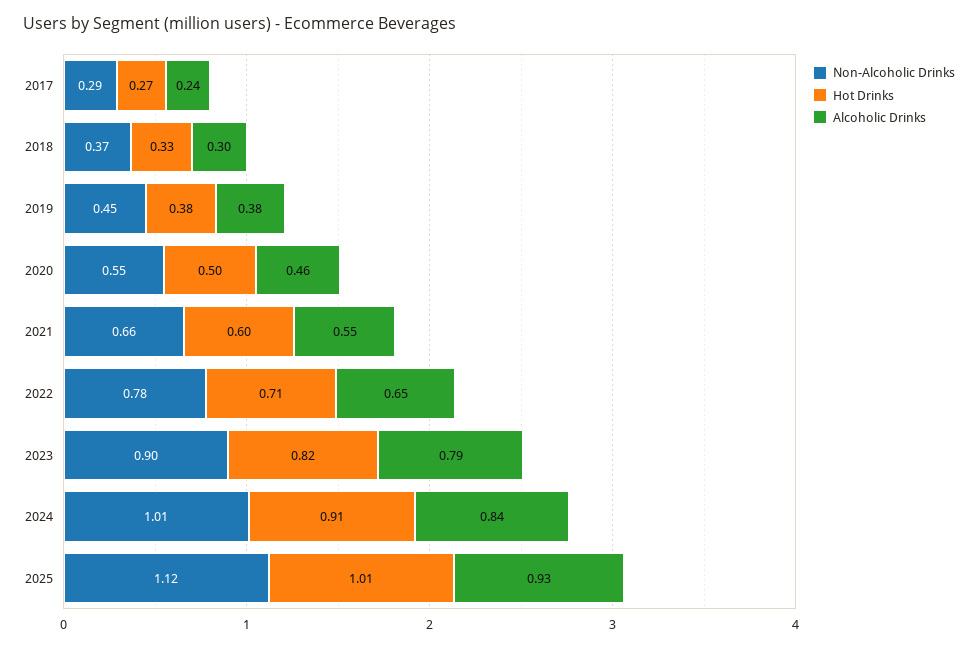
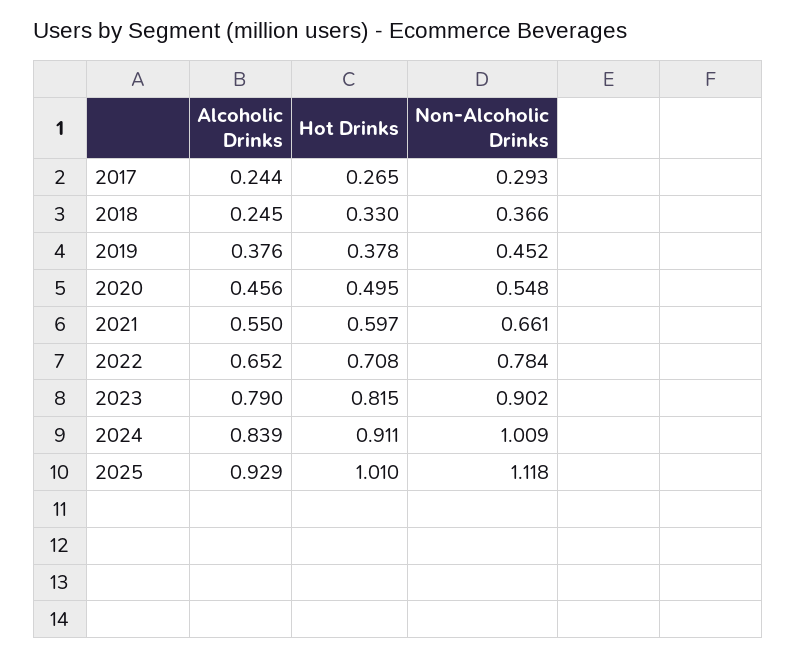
  {
    "Non-Alcoholic Drinks": {
      "2017": 0.293,
      "2018": 0.366,
      "2019": 0.452,
      "2020": 0.548,
      "2021": 0.661,
      "2022": 0.784,
      "2023": 0.902,
      "2024": 1.009,
      "2025": 1.118
    },
    "Hot Drinks": {
      "2017": 0.265,
      "2018": 0.33,
      "2019": 0.378,
      "2020": 0.495,
      "2021": 0.597,
      "2022": 0.708,
      "2023": 0.815,
      "2024": 0.911,
      "2025": 1.01
    },
    "Alcoholic Drinks": {
      "2017": 0.244,
-     "2018": 0.3,
+     "2018": 0.245,
      "2019": 0.376,
      "2020": 0.456,
      "2021": 0.55,
      "2022": 0.652,
      "2023": 0.79,
      "2024": 0.839,
      "2025": 0.929
    }
  }

